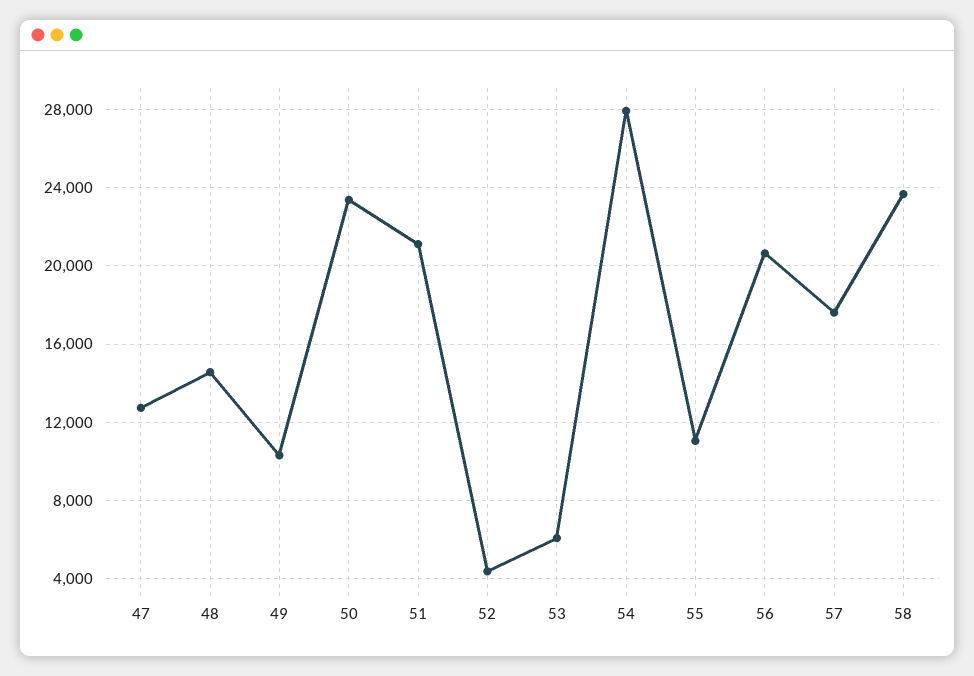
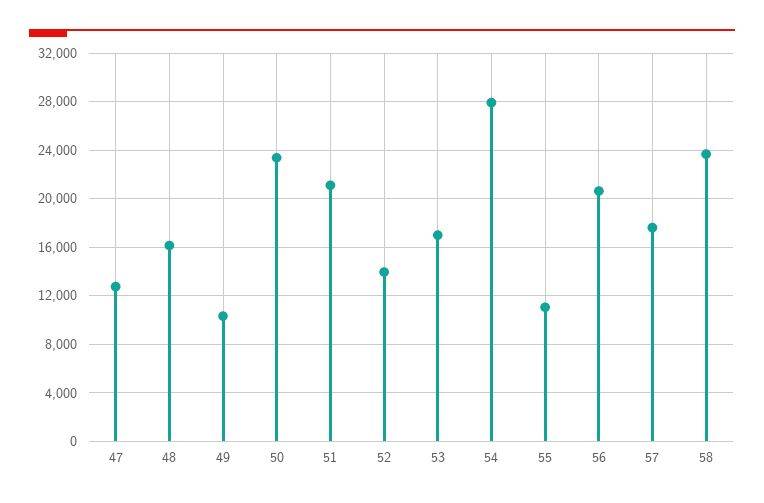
  {
    "47": 12500,
-   "48": 14500,
+   "48": 16000,
    "49": 10500,
    "50": 23500,
    "51": 21000,
-   "52": 4500,
+   "52": 14000,
-   "53": 6000,
+   "53": 17000,
    "54": 28000,
    "55": 11000,
    "56": 20500,
    "57": 17500,
    "58": 23500
  }

